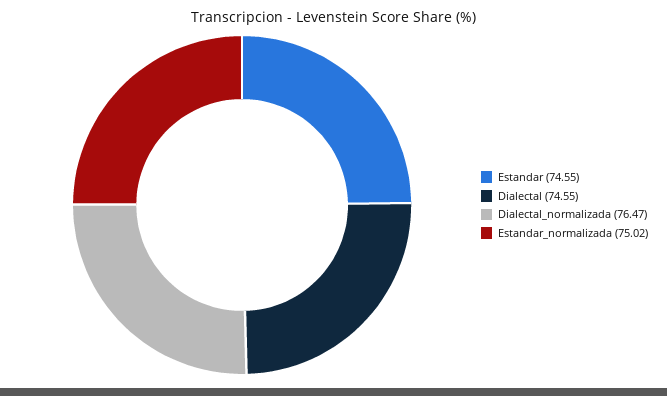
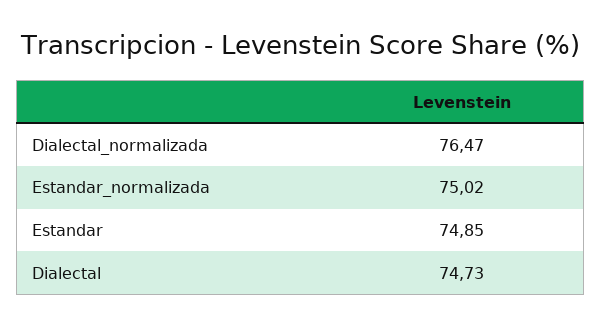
  {
-   "Estandar": 74.55,
+   "Estandar": 74.85,
-   "Dialectal": 74.55,
+   "Dialectal": 74.73,
    "Dialectal_normalizada": 76.47,
    "Estandar_normalizada": 75.02
  }

